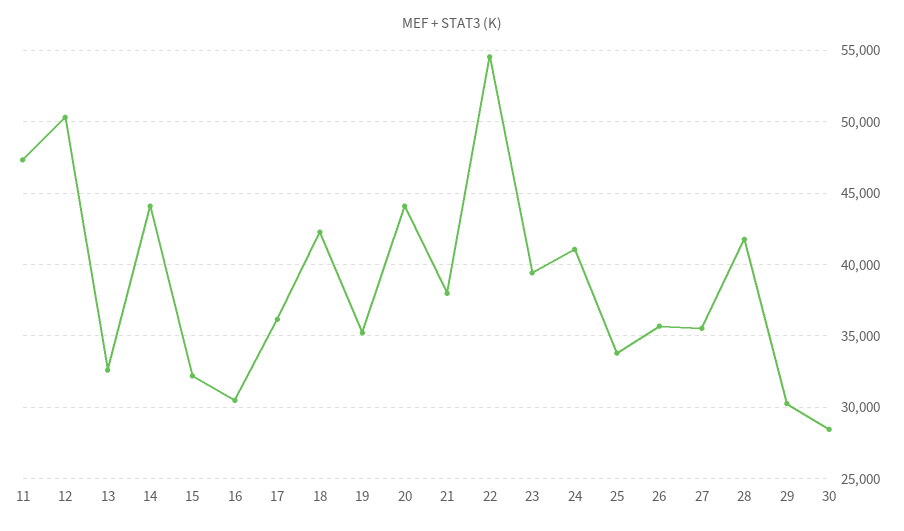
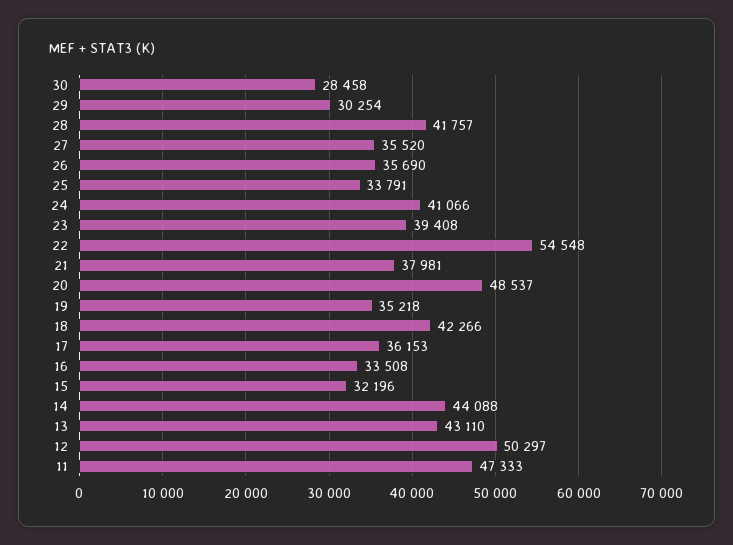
  {
    "11": 47333,
    "12": 50297,
-   "13": 32500,
+   "13": 43110,
    "14": 44088,
    "15": 32196,
-   "16": 30500,
+   "16": 33508,
    "17": 36153,
    "18": 42266,
    "19": 35218,
-   "20": 44000,
+   "20": 48537,
    "21": 37981,
    "22": 54548,
    "23": 39408,
    "24": 41066,
    "25": 33791,
    "26": 35690,
    "27": 35520,
    "28": 41757,
    "29": 30254,
    "30": 28458
  }

